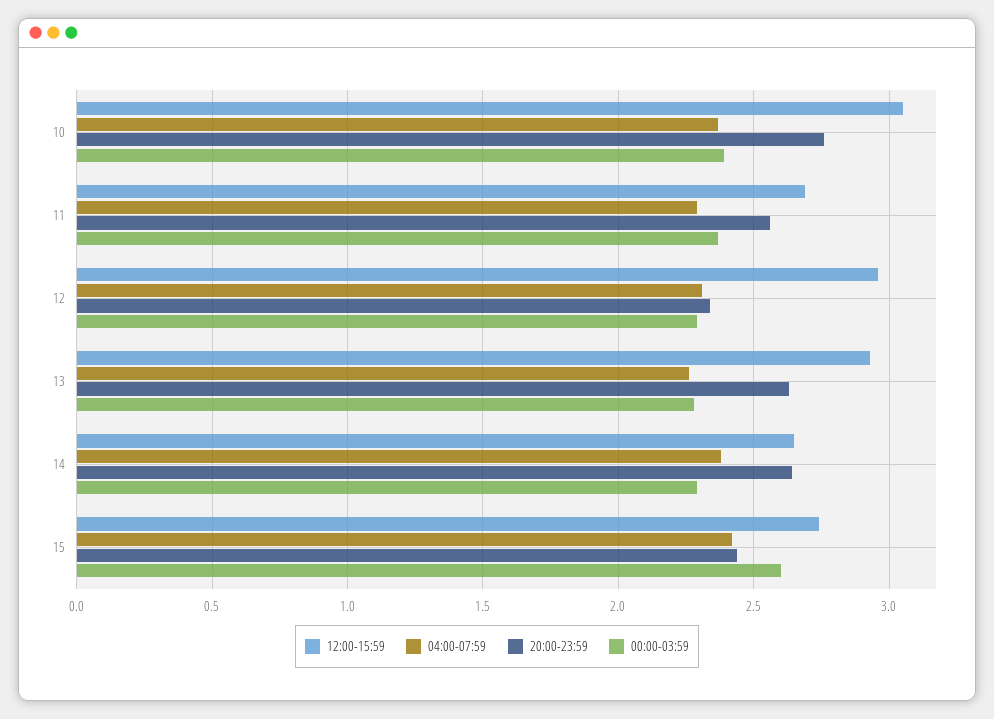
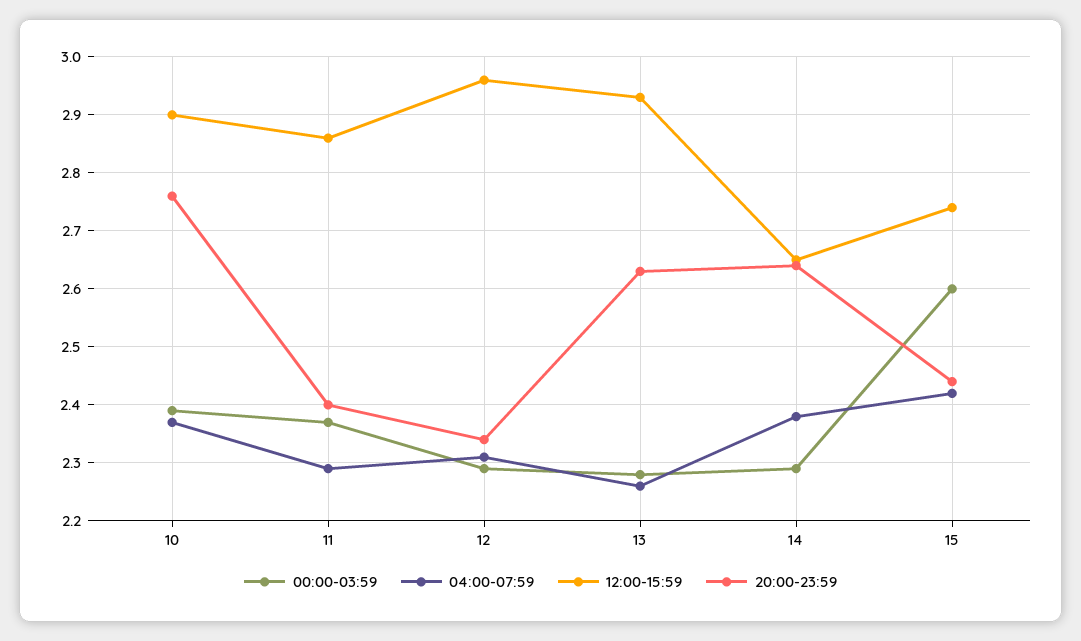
  {
    "12:00-15:59": {
-     "10": 3.05,
+     "10": 2.9,
-     "11": 2.7,
+     "11": 2.85,
      "12": 2.95,
      "13": 2.95,
      "14": 2.65,
      "15": 2.75
    },
    "04:00-07:59": {
      "10": 2.35,
      "11": 2.3,
      "12": 2.3,
      "13": 2.25,
      "14": 2.4,
      "15": 2.4
    },
    "20:00-23:59": {
      "10": 2.75,
-     "11": 2.55,
+     "11": 2.4,
      "12": 2.35,
      "13": 2.65,
      "14": 2.65,
      "15": 2.45
    },
    "00:00-03:59": {
      "10": 2.4,
      "11": 2.35,
      "12": 2.3,
      "13": 2.3,
      "14": 2.3,
      "15": 2.6
    }
  }

